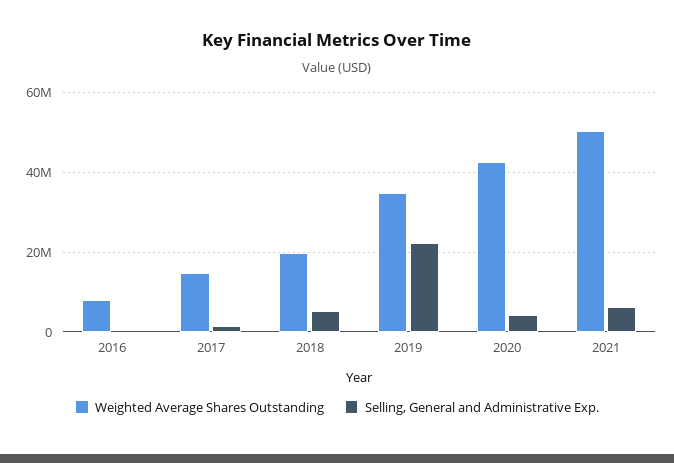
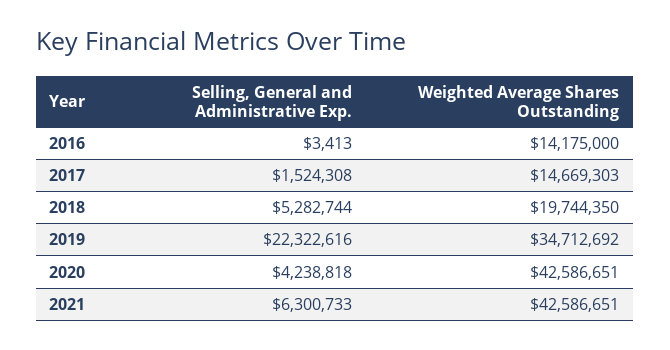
  {
    "Weighted Average Shares Outstanding": {
-     "2016": 8000000,
+     "2016": 14175000,
      "2017": 14669303,
      "2018": 19744350,
      "2019": 34712692,
      "2020": 42586651,
-     "2021": 50000000
+     "2021": 42586651
    },
    "Selling, General and Administrative Exp.": {
      "2016": 3413,
      "2017": 1524308,
      "2018": 5282744,
      "2019": 22322616,
      "2020": 4238818,
      "2021": 6300733
    }
  }

